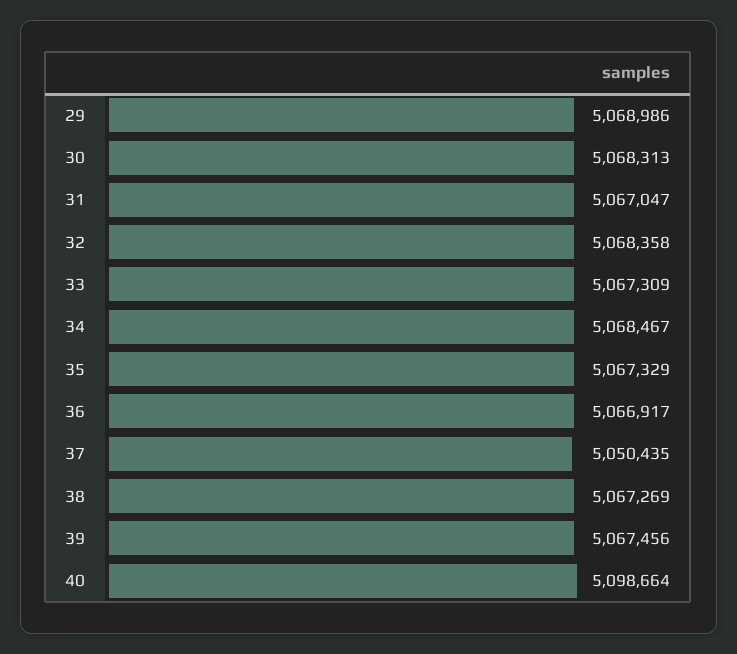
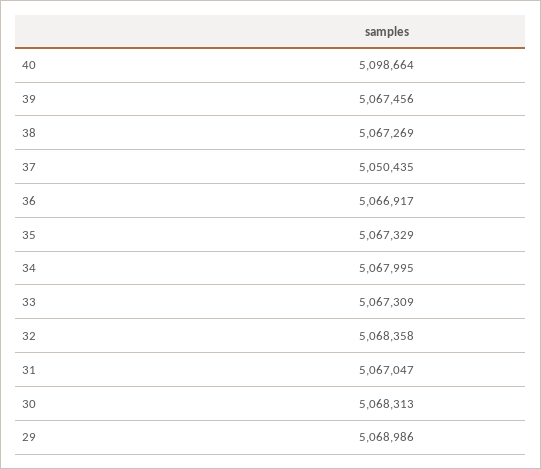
  {
    "29": 5068986,
    "30": 5068313,
    "31": 5067047,
    "32": 5068358,
    "33": 5067309,
-   "34": 5068467,
+   "34": 5067995,
    "35": 5067329,
    "36": 5066917,
    "37": 5050435,
    "38": 5067269,
    "39": 5067456,
    "40": 5098664
  }

